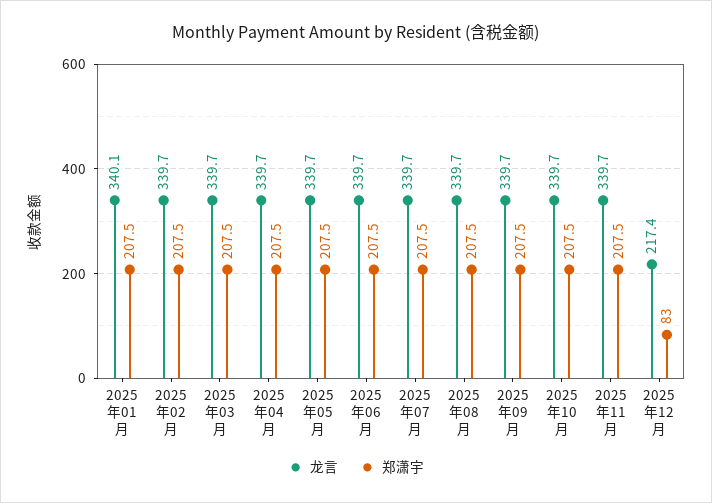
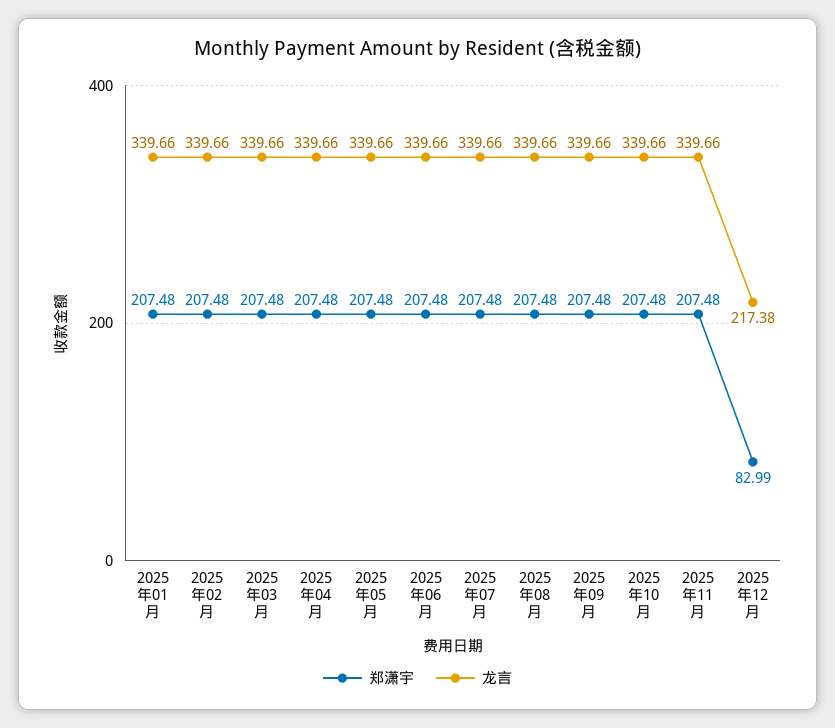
  {
    "龙言": {
-     "2025年01月": 340.1,
+     "2025年01月": 339.66,
      "2025年02月": 339.66,
      "2025年03月": 339.66,
      "2025年04月": 339.66,
      "2025年05月": 339.66,
      "2025年06月": 339.66,
      "2025年07月": 339.66,
      "2025年08月": 339.66,
      "2025年09月": 339.66,
      "2025年10月": 339.66,
      "2025年11月": 339.66,
      "2025年12月": 217.38
    },
    "郑潇宇": {
      "2025年01月": 207.48,
      "2025年02月": 207.48,
      "2025年03月": 207.48,
      "2025年04月": 207.48,
      "2025年05月": 207.48,
      "2025年06月": 207.48,
      "2025年07月": 207.48,
      "2025年08月": 207.48,
      "2025年09月": 207.48,
      "2025年10月": 207.48,
      "2025年11月": 207.48,
      "2025年12月": 82.99
    }
  }

